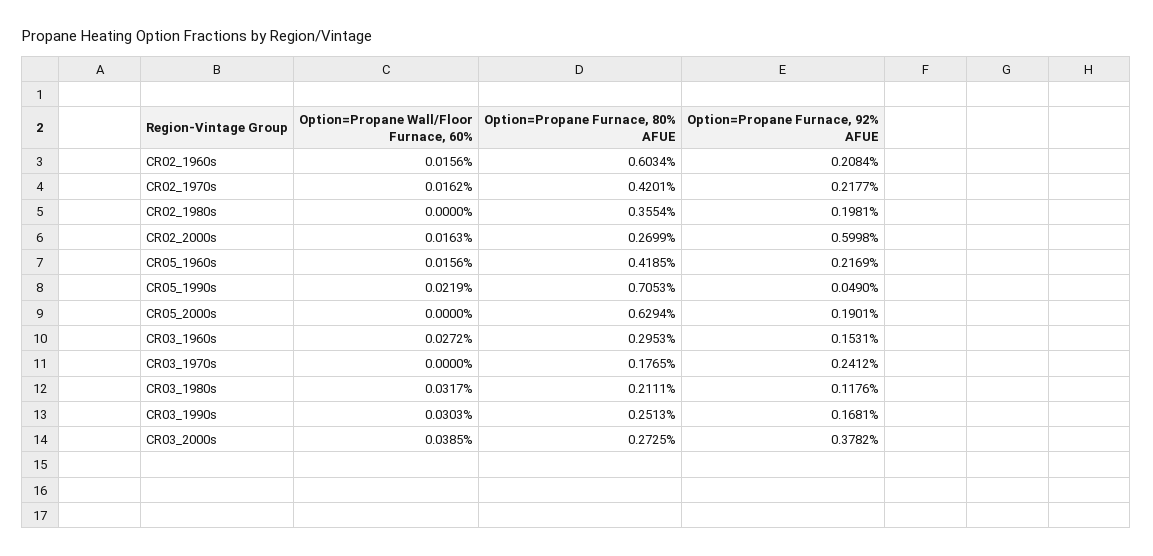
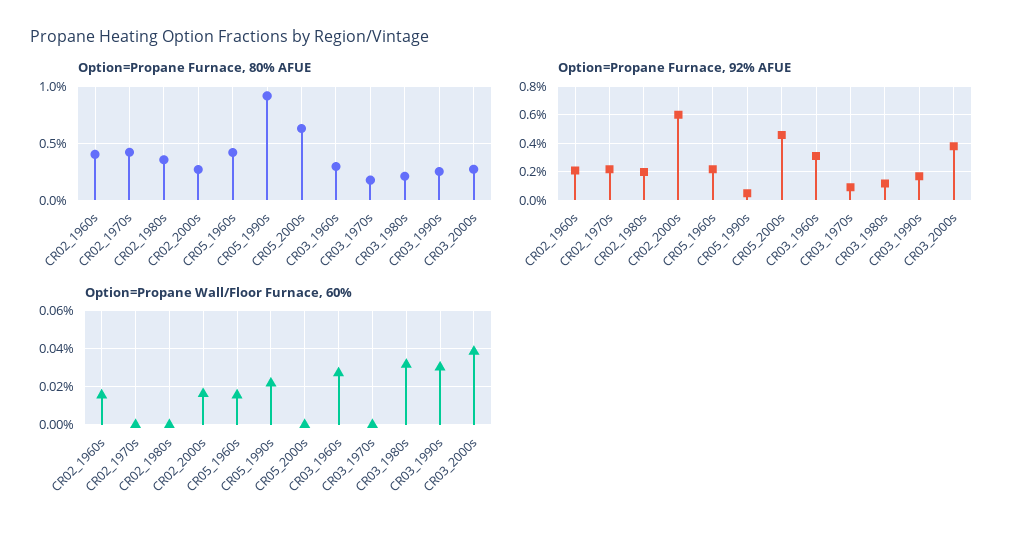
  {
    "Option=Propane Wall/Floor Furnace, 60%": {
      "CR02_1960s": 0.0156,
-     "CR02_1970s": 0.0162,
+     "CR02_1970s": 0,
      "CR02_1980s": 0,
      "CR02_2000s": 0.0163,
      "CR05_1960s": 0.0156,
      "CR05_1990s": 0.0219,
      "CR05_2000s": 0,
      "CR03_1960s": 0.0272,
      "CR03_1970s": 0,
      "CR03_1980s": 0.0317,
      "CR03_1990s": 0.0303,
      "CR03_2000s": 0.0385
    },
    "Option=Propane Furnace, 80% AFUE": {
-     "CR02_1960s": 0.6034,
+     "CR02_1960s": 0.4,
      "CR02_1970s": 0.4201,
      "CR02_1980s": 0.3554,
      "CR02_2000s": 0.2699,
      "CR05_1960s": 0.4185,
-     "CR05_1990s": 0.7053,
+     "CR05_1990s": 0.9,
      "CR05_2000s": 0.6294,
      "CR03_1960s": 0.2953,
      "CR03_1970s": 0.1765,
      "CR03_1980s": 0.2111,
      "CR03_1990s": 0.2513,
      "CR03_2000s": 0.2725
    },
    "Option=Propane Furnace, 92% AFUE": {
      "CR02_1960s": 0.2084,
      "CR02_1970s": 0.2177,
      "CR02_1980s": 0.1981,
      "CR02_2000s": 0.5998,
      "CR05_1960s": 0.2169,
      "CR05_1990s": 0.049,
-     "CR05_2000s": 0.1901,
+     "CR05_2000s": 0.45,
-     "CR03_1960s": 0.1531,
+     "CR03_1960s": 0.3,
-     "CR03_1970s": 0.2412,
+     "CR03_1970s": 0.1,
      "CR03_1980s": 0.1176,
      "CR03_1990s": 0.1681,
      "CR03_2000s": 0.3782
    }
  }

